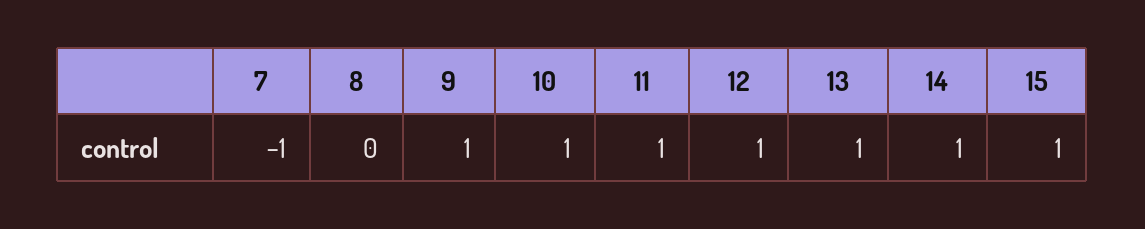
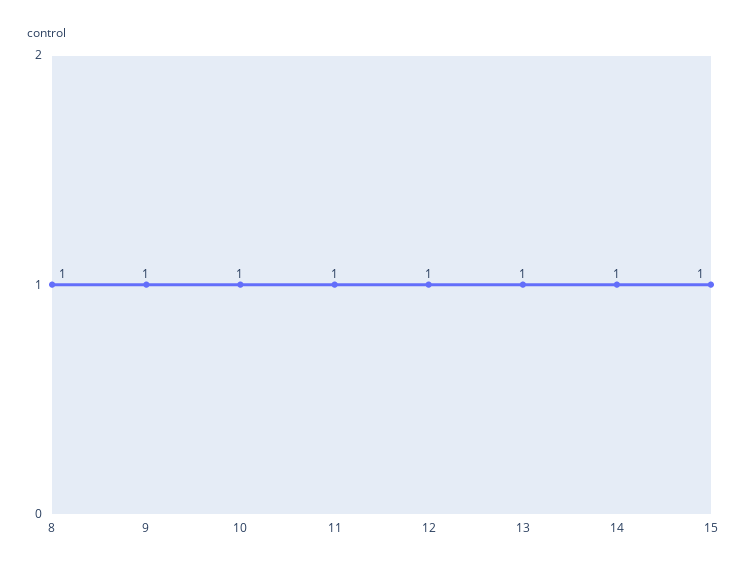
  {
-   "7": -1,
-   "8": 0,
+   "8": 1,
    "9": 1,
    "10": 1,
    "11": 1,
    "12": 1,
    "13": 1,
    "14": 1,
    "15": 1
  }

